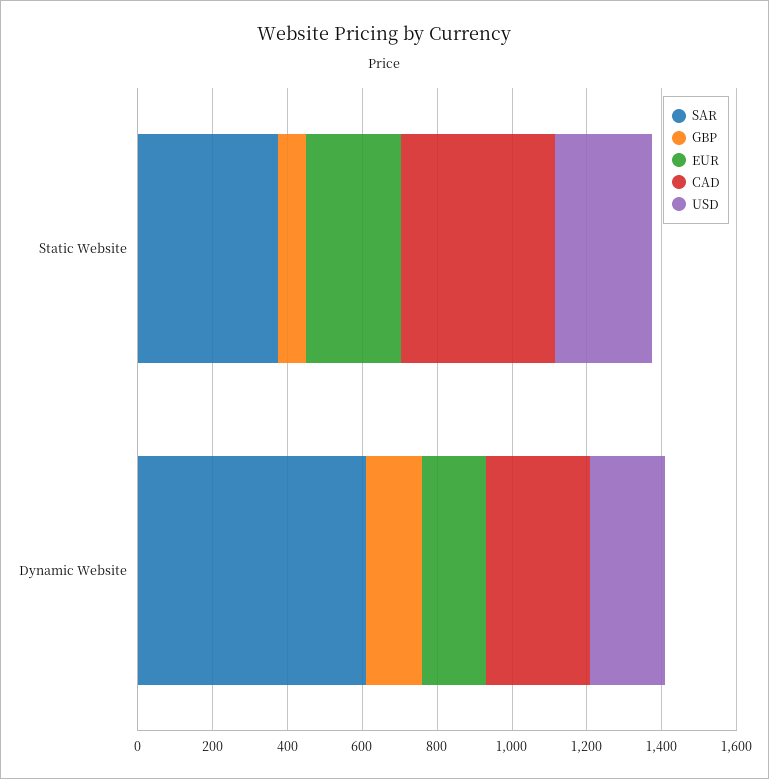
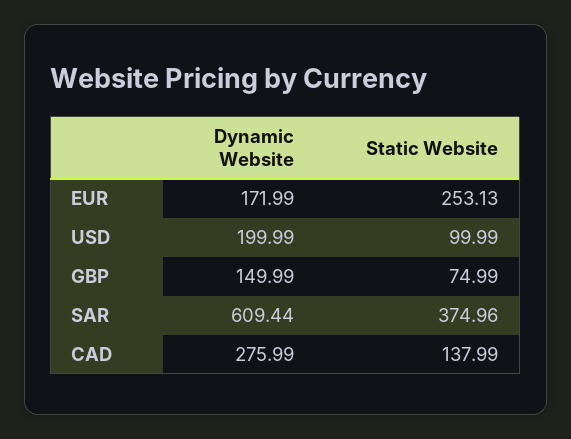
  {
    "SAR": {
      "Static Website": 374.96,
      "Dynamic Website": 609.44
    },
    "GBP": {
      "Static Website": 74.99,
      "Dynamic Website": 149.99
    },
    "EUR": {
      "Static Website": 253.13,
      "Dynamic Website": 171.99
    },
    "CAD": {
-     "Static Website": 400,
+     "Static Website": 137.99,
      "Dynamic Website": 275.99
    },
    "USD": {
-     "Static Website": 250,
+     "Static Website": 99.99,
      "Dynamic Website": 199.99
    }
  }

